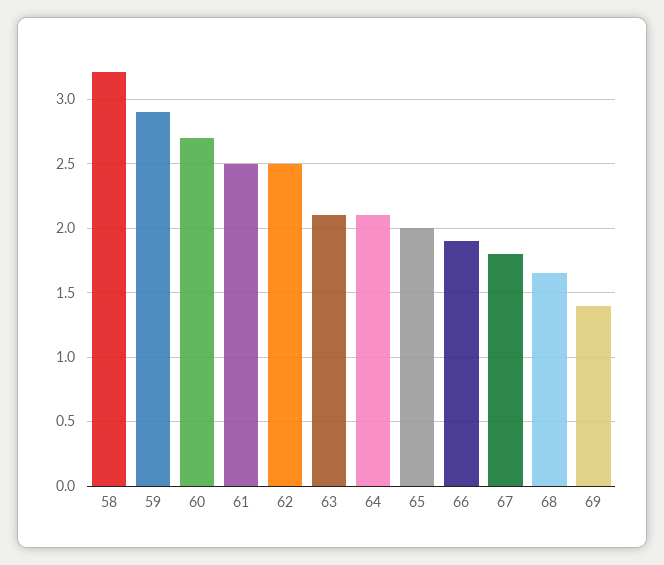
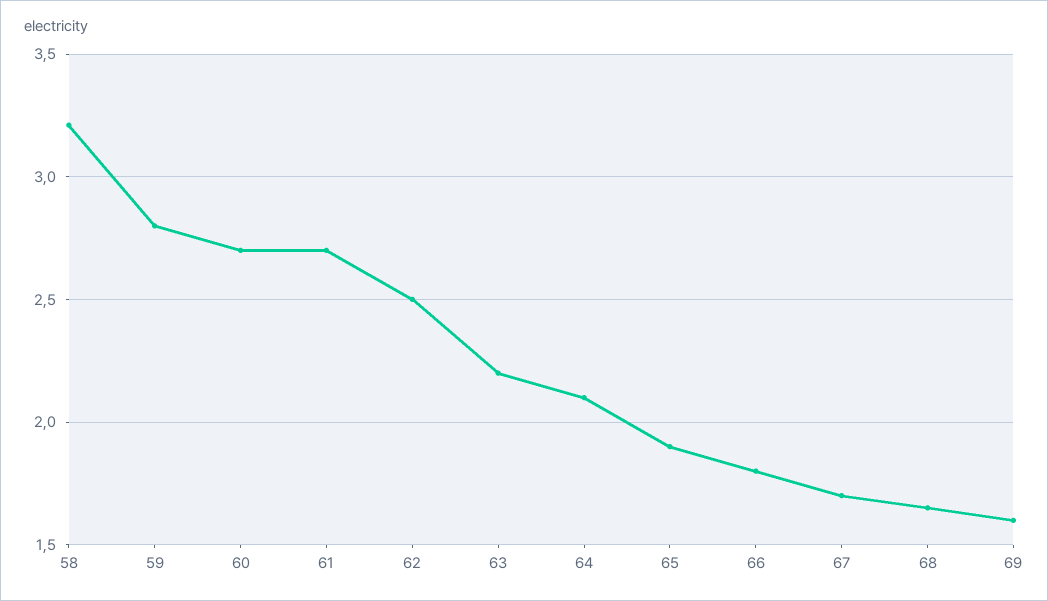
  {
    "58": 3.2,
-   "59": 2.9,
+   "59": 2.8,
    "60": 2.7,
-   "61": 2.5,
+   "61": 2.7,
    "62": 2.5,
-   "63": 2.1,
+   "63": 2.2,
    "64": 2.1,
-   "65": 2,
+   "65": 1.9,
-   "66": 1.9,
+   "66": 1.8,
-   "67": 1.8,
+   "67": 1.7,
    "68": 1.65,
-   "69": 1.4
+   "69": 1.6
  }

